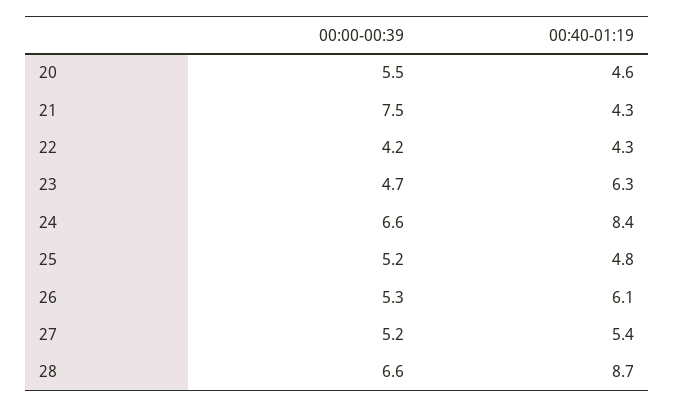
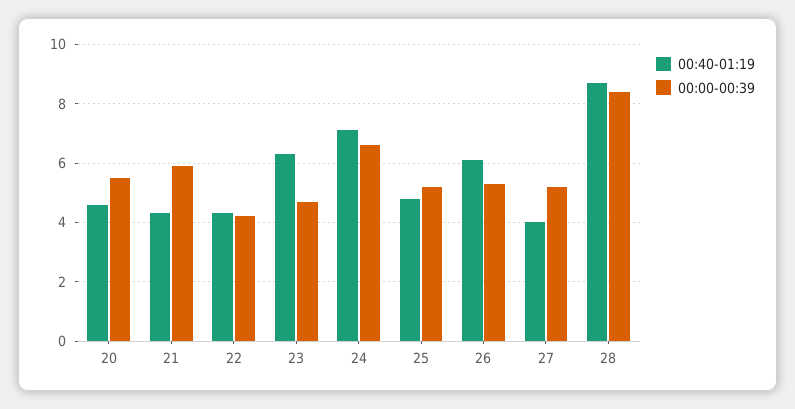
  {
    "00:00-00:39": {
      "20": 5.5,
-     "21": 7.5,
+     "21": 6,
      "22": 4.2,
      "23": 4.7,
      "24": 6.6,
      "25": 5.2,
      "26": 5.3,
      "27": 5.2,
-     "28": 6.6
+     "28": 8.5
    },
    "00:40-01:19": {
      "20": 4.6,
      "21": 4.3,
      "22": 4.3,
      "23": 6.3,
-     "24": 8.4,
+     "24": 7,
      "25": 4.8,
      "26": 6.1,
-     "27": 5.4,
+     "27": 4,
      "28": 8.7
    }
  }

